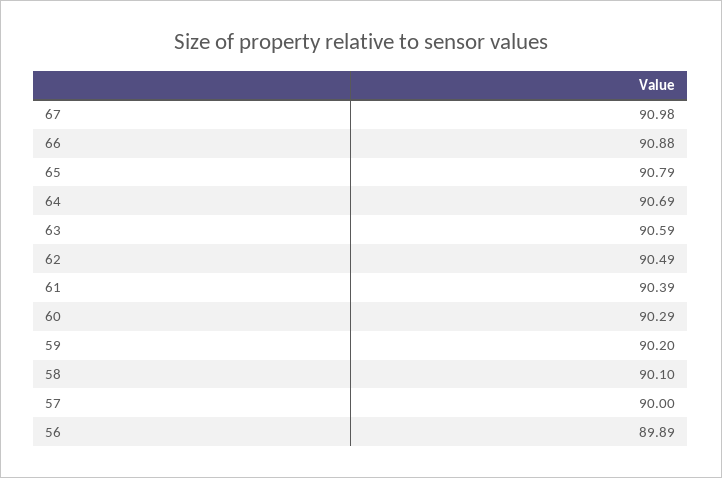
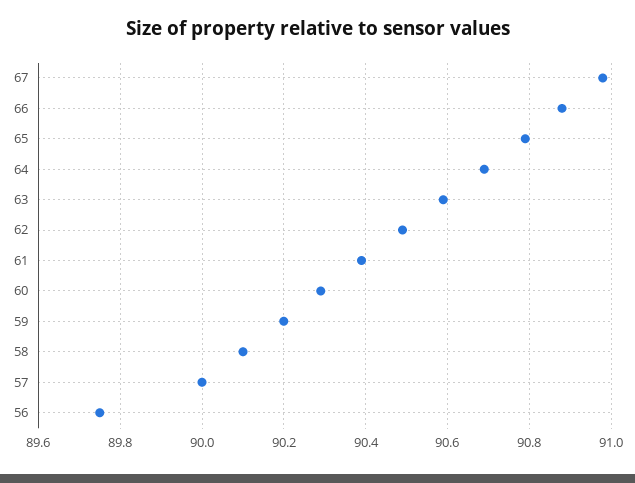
  {
    "67": 90.98,
    "66": 90.88,
    "65": 90.79,
    "64": 90.69,
    "63": 90.59,
    "62": 90.49,
    "61": 90.39,
    "60": 90.29,
    "59": 90.2,
    "58": 90.1,
    "57": 90,
-   "56": 89.89
+   "56": 89.75
  }

